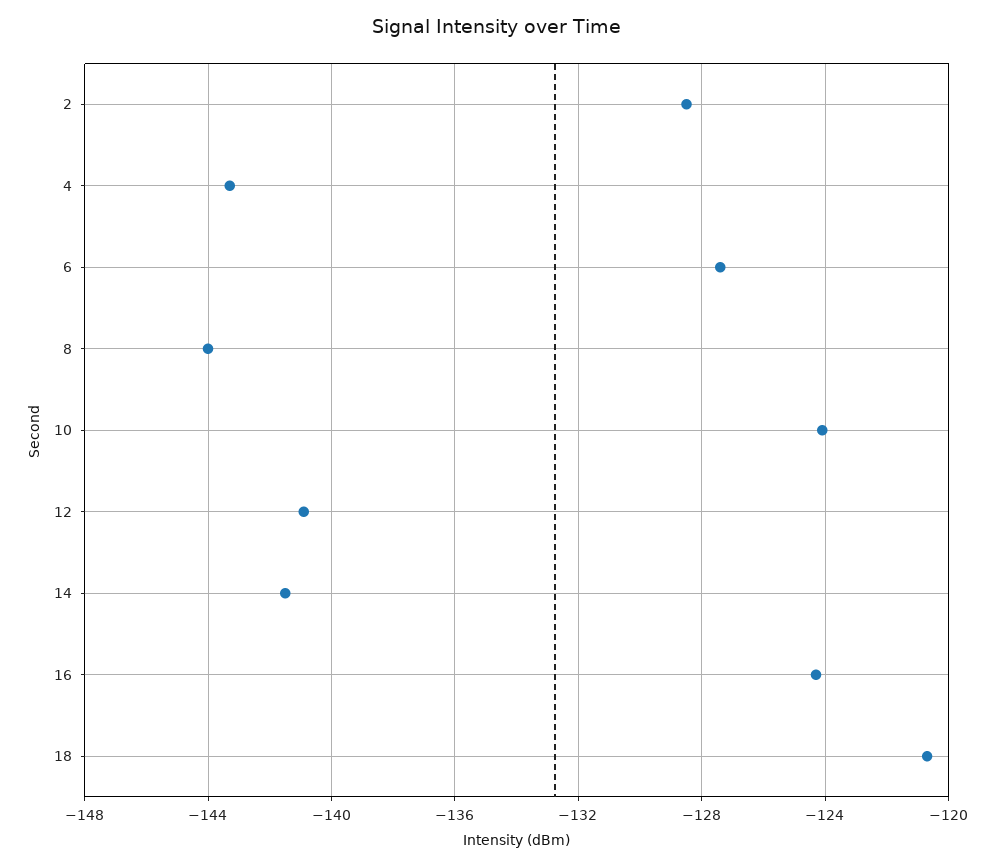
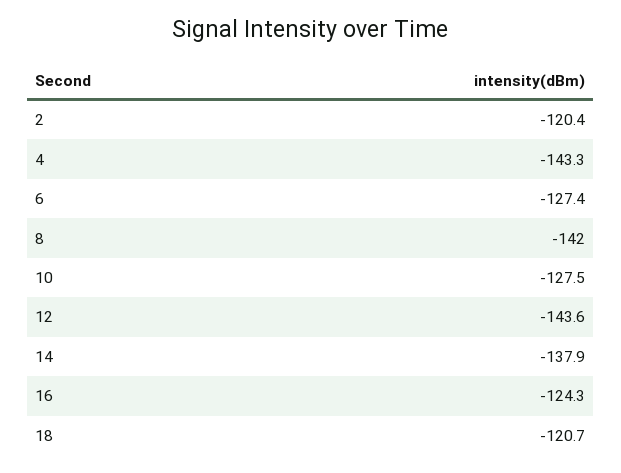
  {
-   "2": -128.5,
+   "2": -120.4,
    "4": -143.3,
    "6": -127.4,
-   "8": -144,
+   "8": -142,
-   "10": -124,
+   "10": -127.5,
-   "12": -141,
+   "12": -143.6,
-   "14": -141.5,
+   "14": -137.9,
    "16": -124.3,
    "18": -120.7
  }

